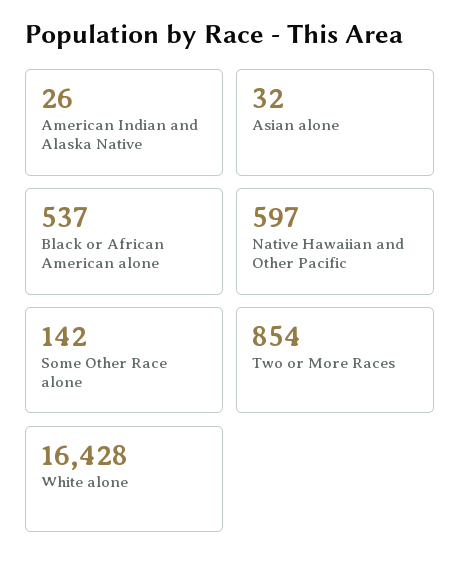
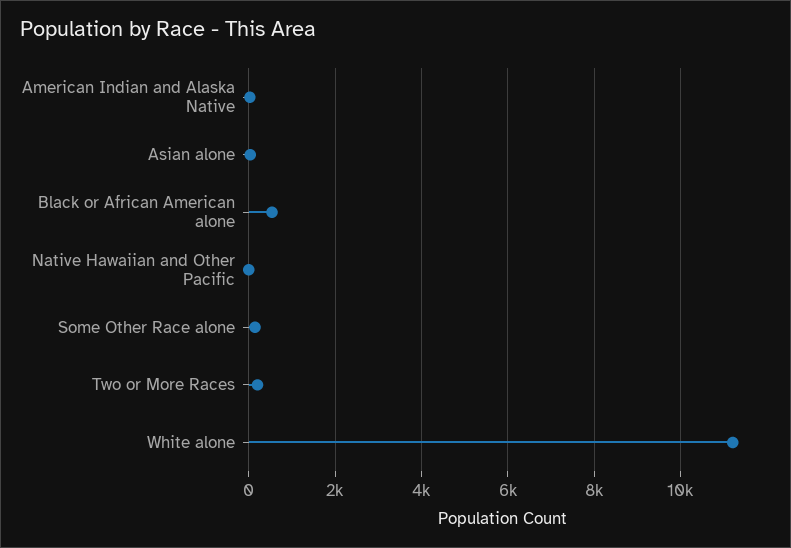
  {
    "American Indian and Alaska Native": 26,
    "Asian alone": 32,
    "Black or African American alone": 537,
-   "Native Hawaiian and Other Pacific": 597,
+   "Native Hawaiian and Other Pacific": 0,
    "Some Other Race alone": 142,
-   "Two or More Races": 854,
+   "Two or More Races": 200,
-   "White alone": 16428
+   "White alone": 11200
  }

